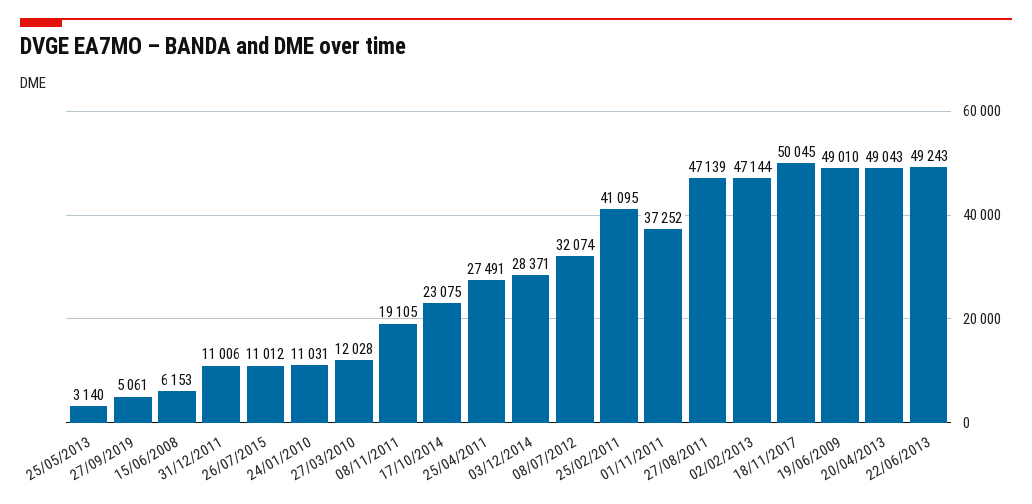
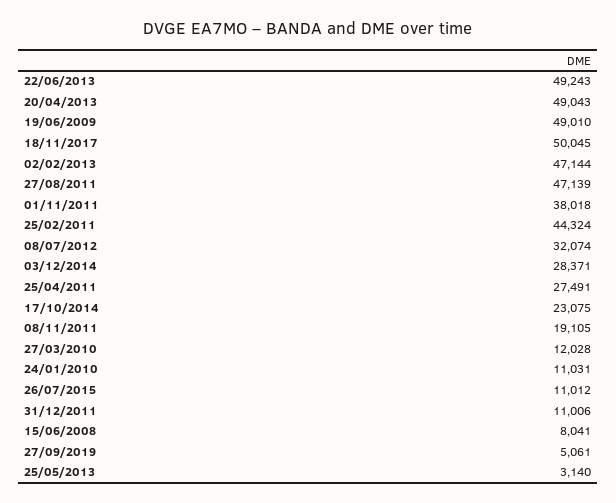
  {
    "25/05/2013": 3140,
    "27/09/2019": 5061,
-   "15/06/2008": 6153,
+   "15/06/2008": 8041,
    "31/12/2011": 11006,
    "26/07/2015": 11012,
    "24/01/2010": 11031,
    "27/03/2010": 12028,
    "08/11/2011": 19105,
    "17/10/2014": 23075,
    "25/04/2011": 27491,
    "03/12/2014": 28371,
    "08/07/2012": 32074,
-   "25/02/2011": 41095,
+   "25/02/2011": 44324,
-   "01/11/2011": 37252,
+   "01/11/2011": 38018,
    "27/08/2011": 47139,
    "02/02/2013": 47144,
    "18/11/2017": 50045,
    "19/06/2009": 49010,
    "20/04/2013": 49043,
    "22/06/2013": 49243
  }

